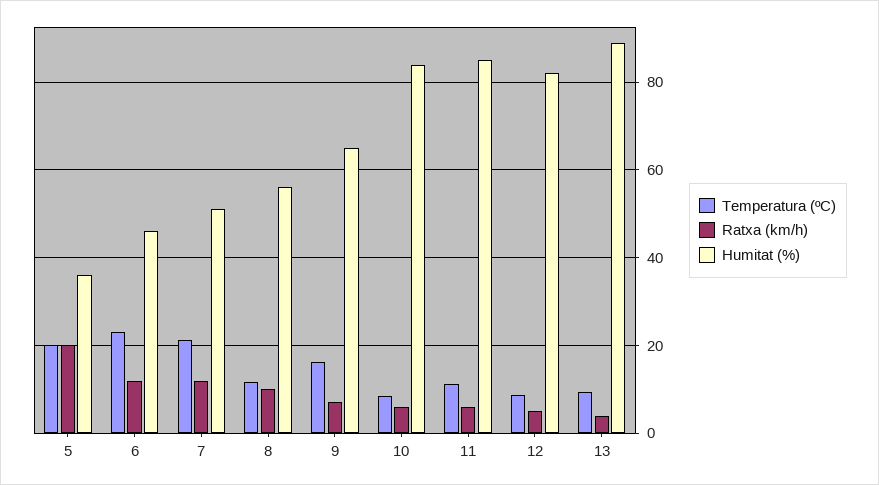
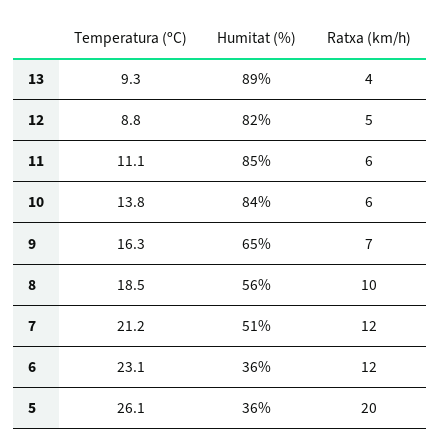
  {
    "Temperatura (ºC)": {
-     "5": 20,
+     "5": 26.1,
      "6": 23.1,
      "7": 21.2,
-     "8": 12,
+     "8": 18.5,
      "9": 16.3,
-     "10": 8,
+     "10": 13.8,
      "11": 11.1,
      "12": 8.8,
      "13": 9.3
    },
    "Ratxa (km/h)": {
      "5": 20,
      "6": 12,
      "7": 12,
      "8": 10,
      "9": 7,
      "10": 6,
      "11": 6,
      "12": 5,
      "13": 4
    },
    "Humitat (%)": {
      "5": 36,
-     "6": 46,
+     "6": 36,
      "7": 51,
      "8": 56,
      "9": 65,
      "10": 84,
      "11": 85,
      "12": 82,
      "13": 89
    }
  }

